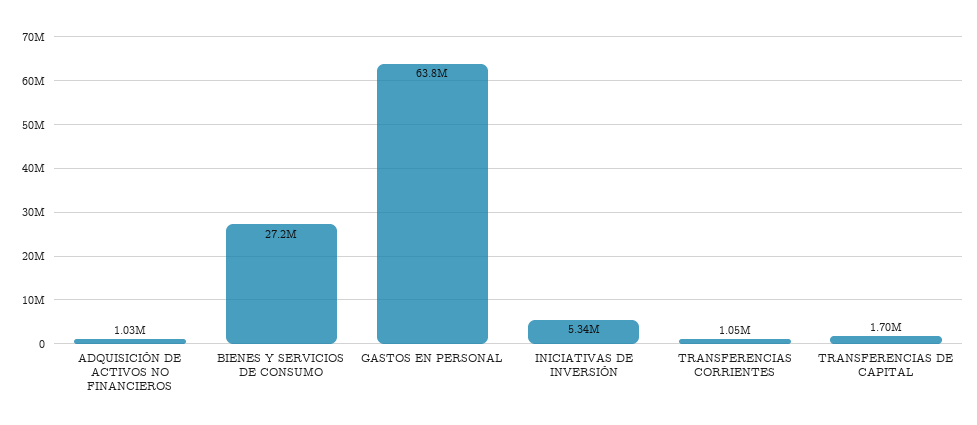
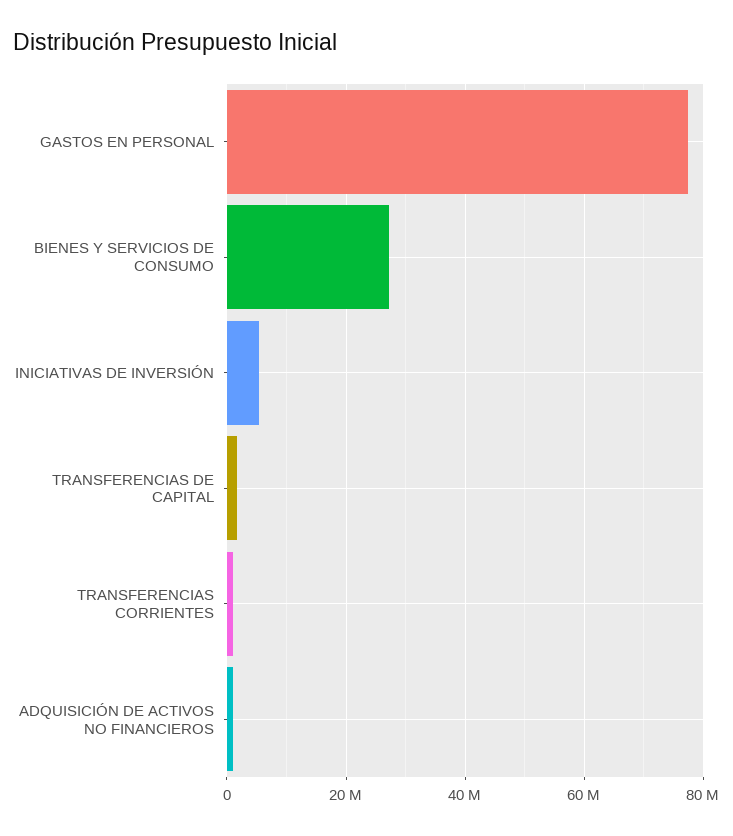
  {
    "ADQUISICIÓN DE ACTIVOS NO FINANCIEROS": 1030000,
    "BIENES Y SERVICIOS DE CONSUMO": 27200000,
-   "GASTOS EN PERSONAL": 63800000,
+   "GASTOS EN PERSONAL": 78000000,
    "INICIATIVAS DE INVERSIÓN": 5340000,
    "TRANSFERENCIAS CORRIENTES": 1050000,
    "TRANSFERENCIAS DE CAPITAL": 1700000
  }

